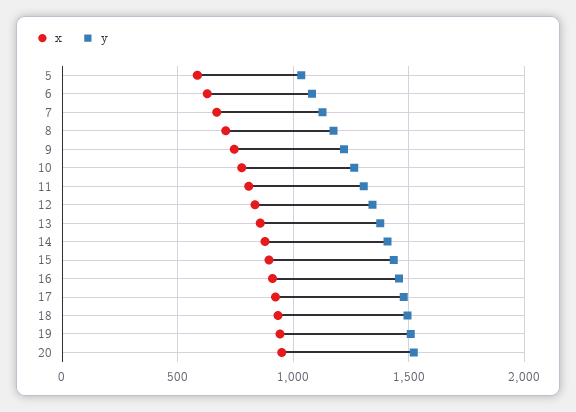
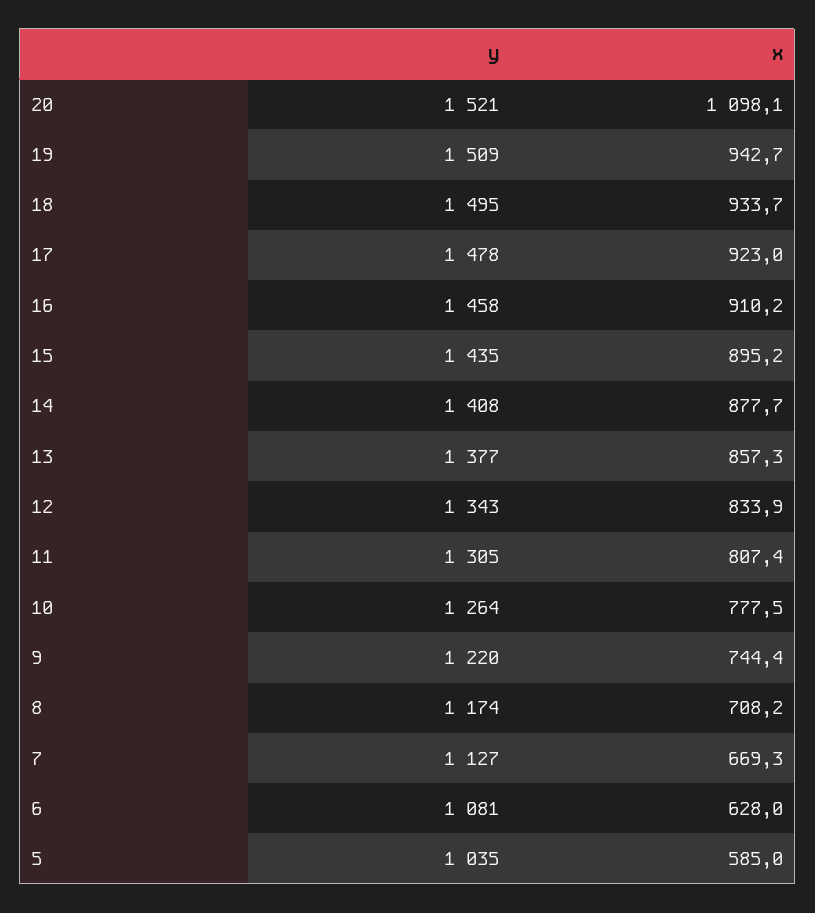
  {
    "x": {
      "5": 585,
      "6": 628,
      "7": 669.3,
      "8": 708.2,
      "9": 744.4,
      "10": 777.5,
      "11": 807.4,
      "12": 833.9,
      "13": 857.3,
      "14": 877.7,
      "15": 895.2,
      "16": 910.2,
      "17": 923,
      "18": 933.7,
      "19": 942.7,
-     "20": 950
+     "20": 1098.1
    },
    "y": {
      "5": 1035,
      "6": 1081,
      "7": 1127,
      "8": 1174,
      "9": 1220,
      "10": 1264,
      "11": 1305,
      "12": 1343,
      "13": 1377,
      "14": 1408,
      "15": 1435,
      "16": 1458,
      "17": 1478,
      "18": 1495,
      "19": 1509,
      "20": 1521
    }
  }

